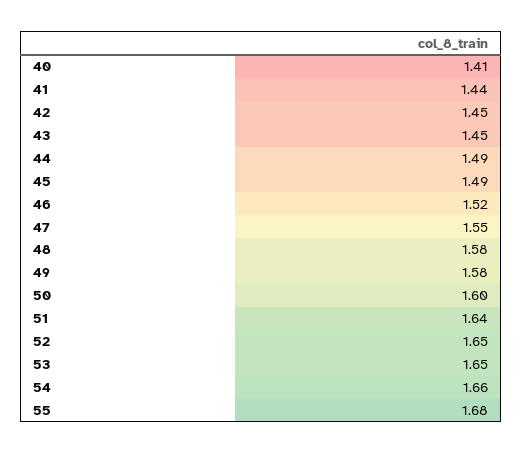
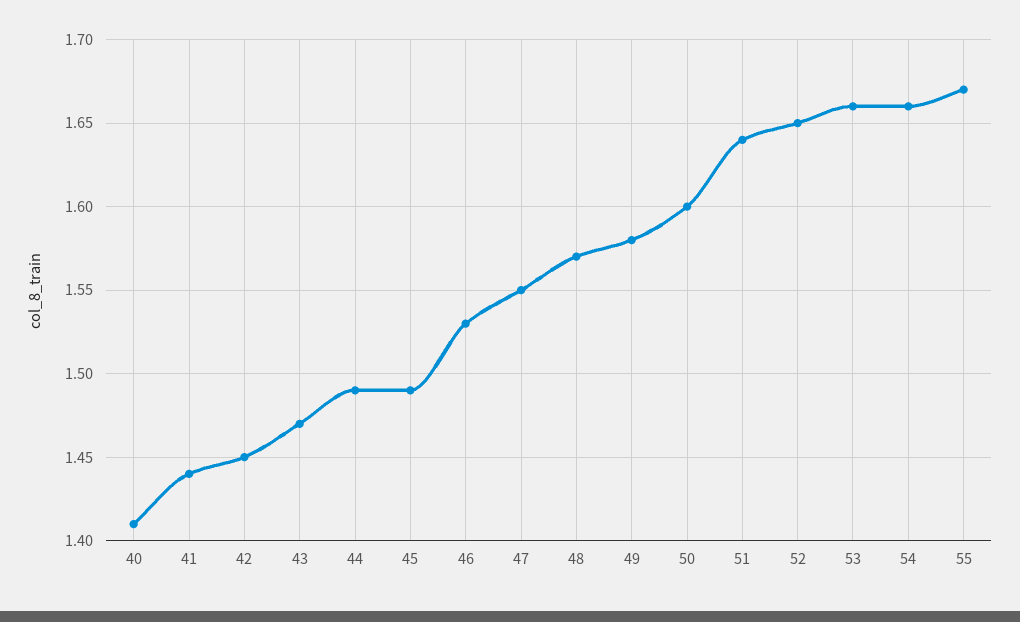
  {
    "40": 1.41,
    "41": 1.44,
    "42": 1.45,
-   "43": 1.45,
+   "43": 1.47,
    "44": 1.49,
    "45": 1.49,
-   "46": 1.52,
+   "46": 1.53,
    "47": 1.55,
-   "48": 1.58,
+   "48": 1.57,
    "49": 1.58,
    "50": 1.6,
    "51": 1.64,
    "52": 1.65,
-   "53": 1.65,
+   "53": 1.66,
    "54": 1.66,
-   "55": 1.68
+   "55": 1.67
  }

